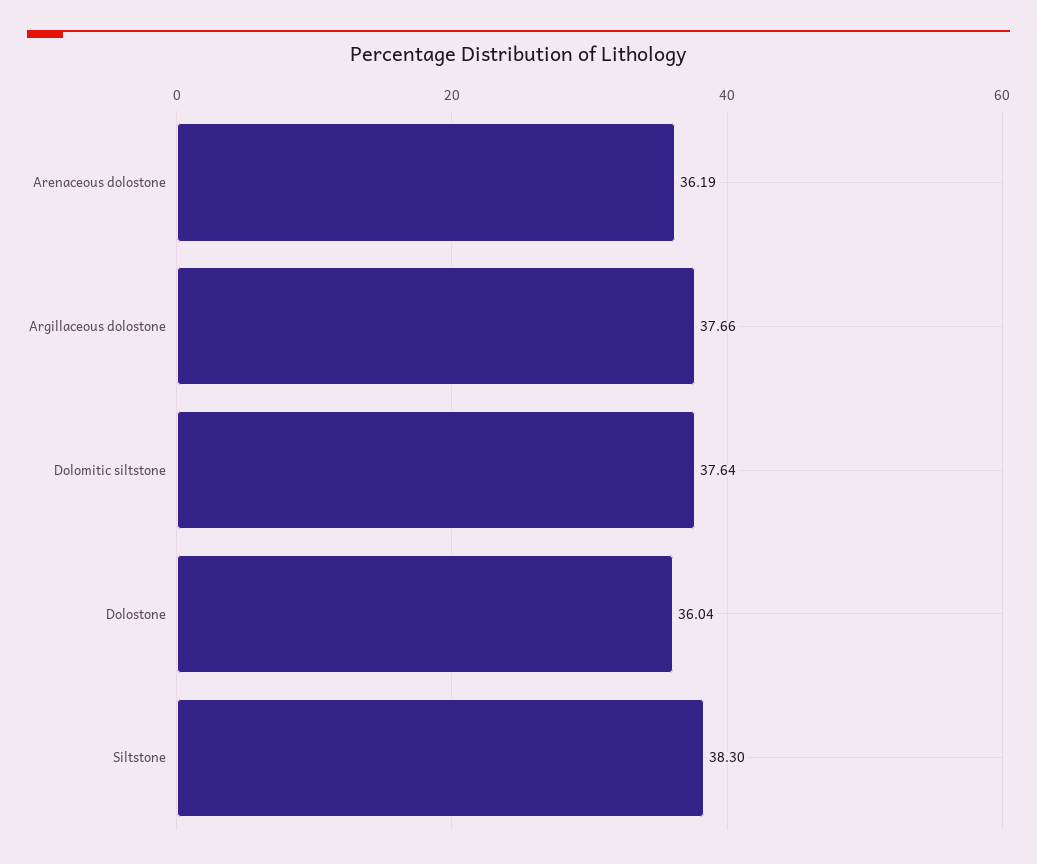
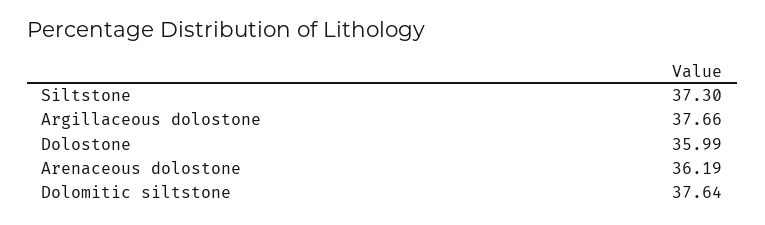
  {
    "Arenaceous dolostone": 36.19,
    "Argillaceous dolostone": 37.66,
    "Dolomitic siltstone": 37.64,
-   "Dolostone": 36.04,
+   "Dolostone": 35.99,
-   "Siltstone": 38.3
+   "Siltstone": 37.3
  }

